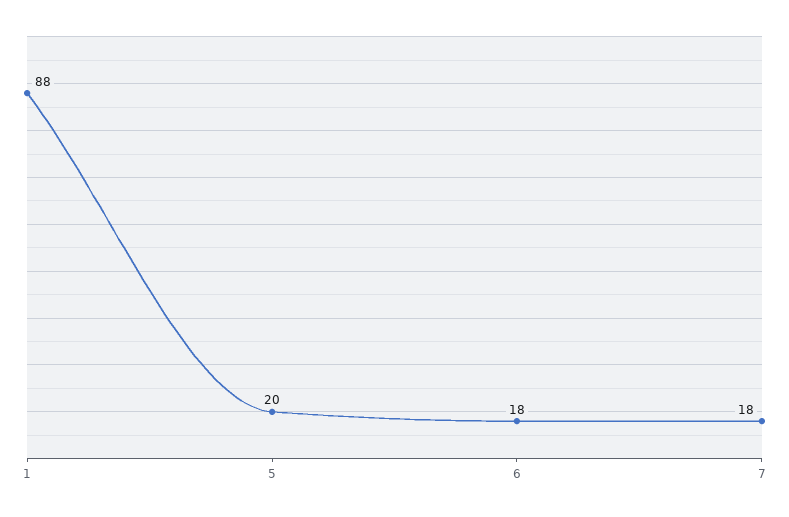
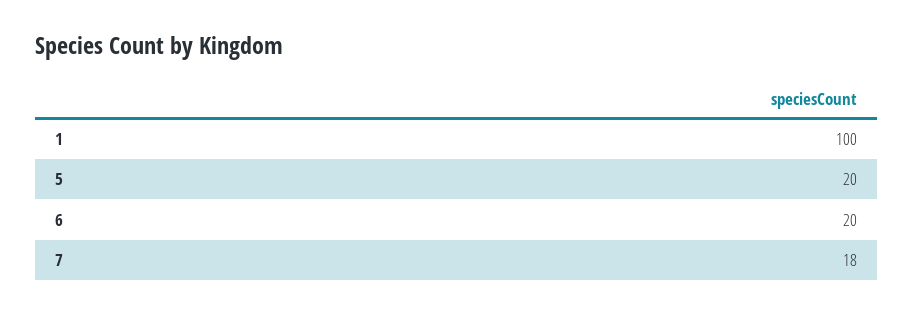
  {
-   "1": 88,
+   "1": 100,
    "5": 20,
-   "6": 18,
+   "6": 20,
    "7": 18
  }

